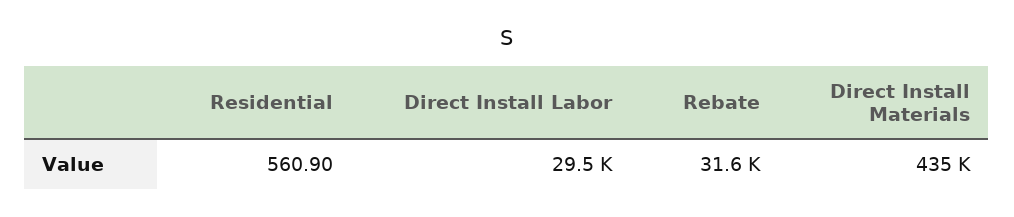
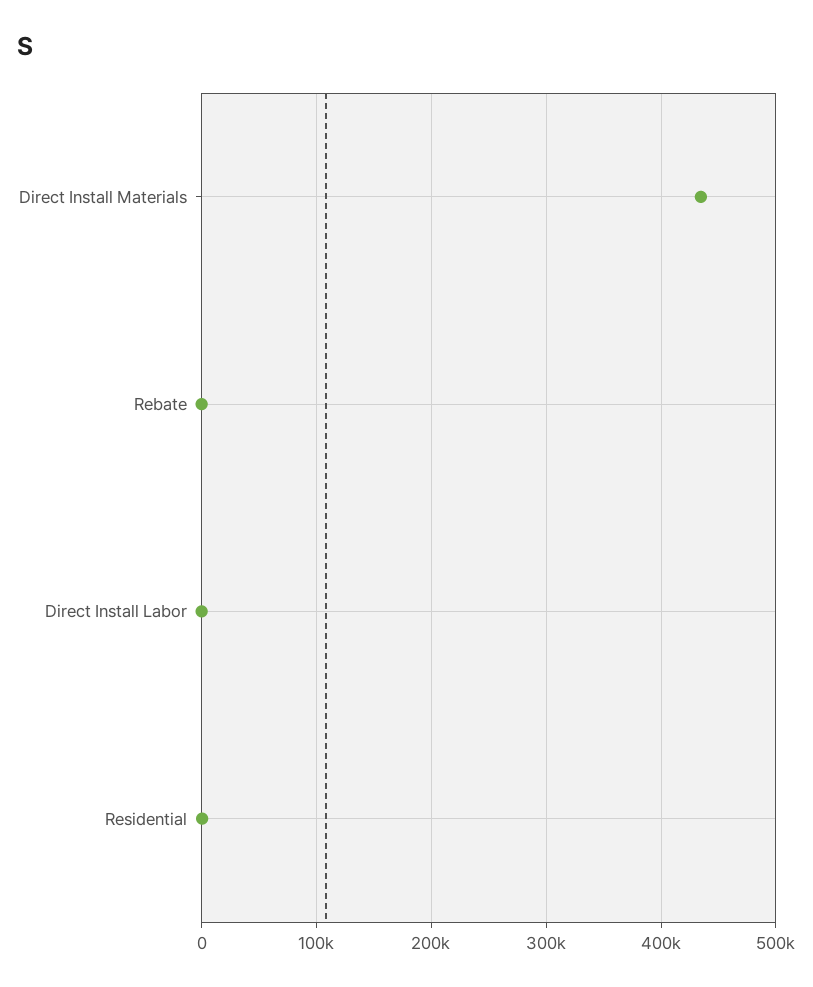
  {
    "Residential": 560.9,
-   "Direct Install Labor": 29500,
+   "Direct Install Labor": 0,
-   "Rebate": 31600,
+   "Rebate": 0,
    "Direct Install Materials": 435000
  }

